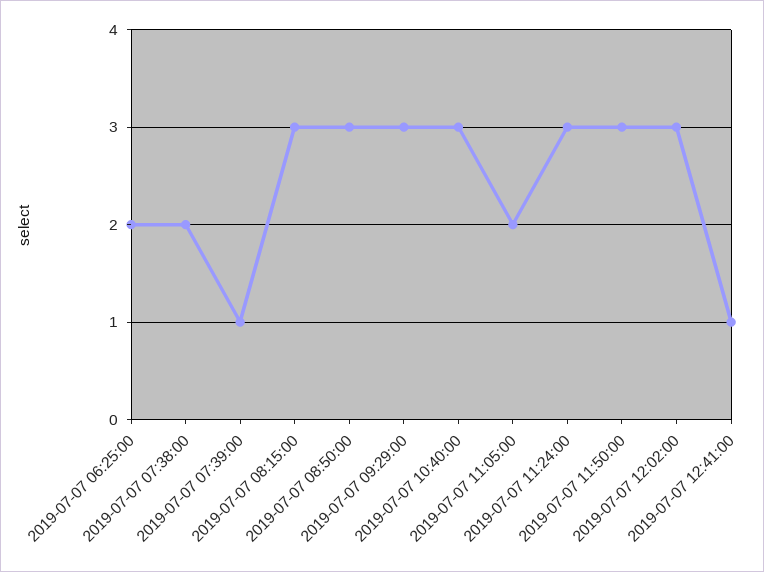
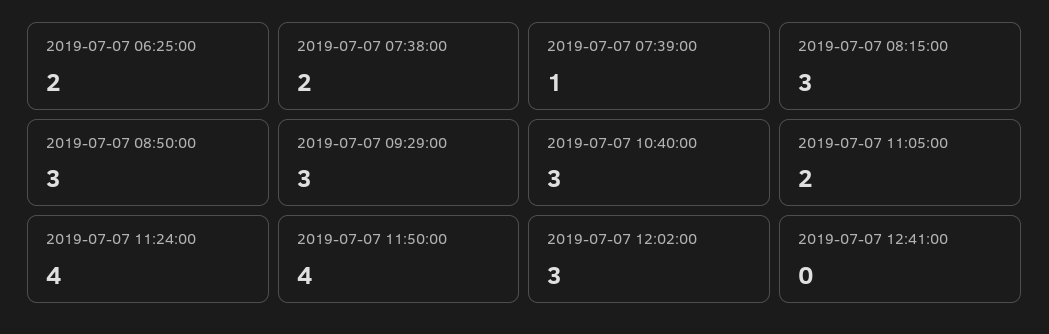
  {
    "2019-07-07 06:25:00": 2,
    "2019-07-07 07:38:00": 2,
    "2019-07-07 07:39:00": 1,
    "2019-07-07 08:15:00": 3,
    "2019-07-07 08:50:00": 3,
    "2019-07-07 09:29:00": 3,
    "2019-07-07 10:40:00": 3,
    "2019-07-07 11:05:00": 2,
-   "2019-07-07 11:24:00": 3,
+   "2019-07-07 11:24:00": 4,
-   "2019-07-07 11:50:00": 3,
+   "2019-07-07 11:50:00": 4,
    "2019-07-07 12:02:00": 3,
-   "2019-07-07 12:41:00": 1
+   "2019-07-07 12:41:00": 0
  }

